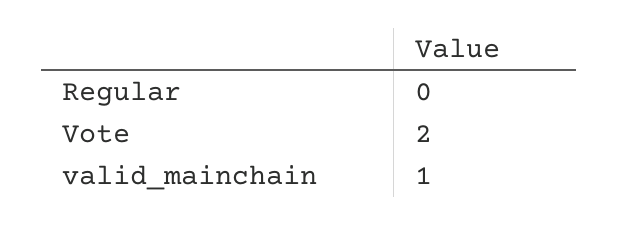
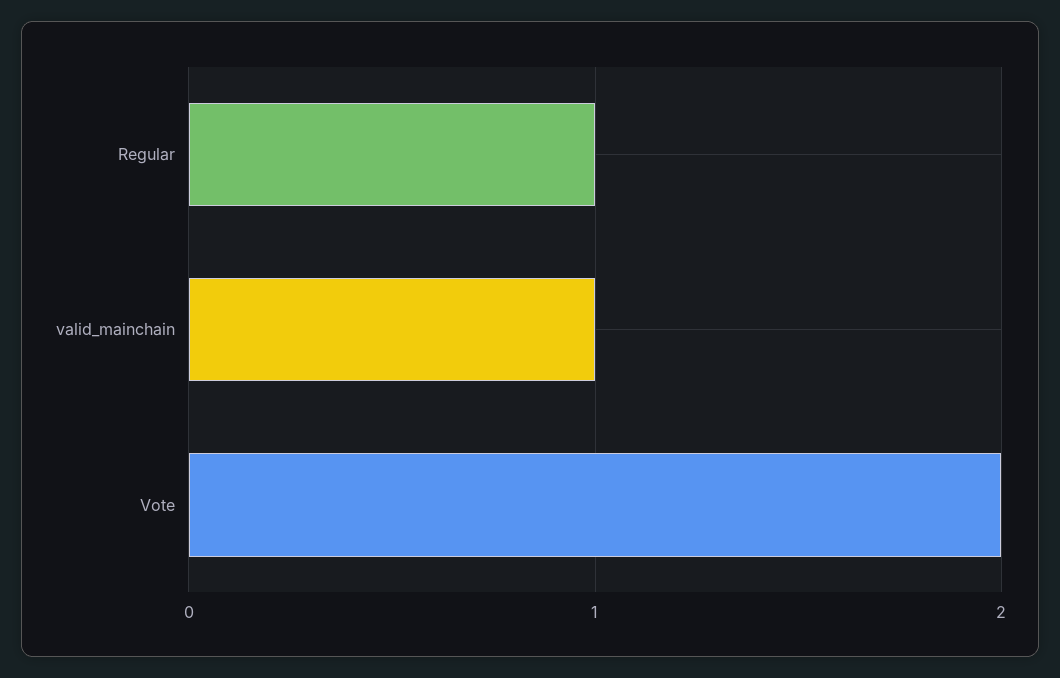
  {
-   "Regular": 0,
+   "Regular": 1,
    "Vote": 2,
    "valid_mainchain": 1
  }

